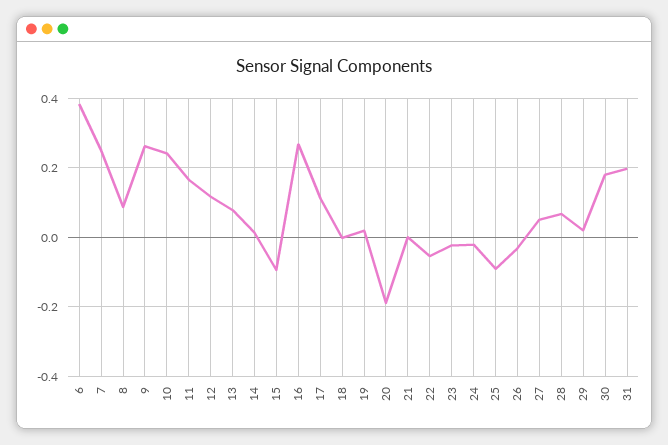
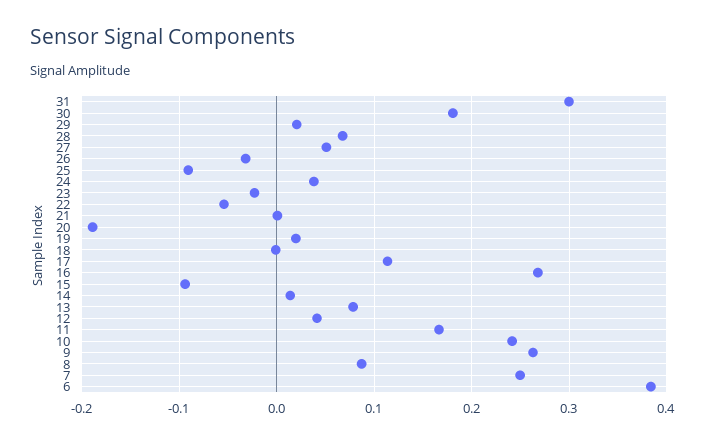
  {
    "6": 0.38,
    "7": 0.25,
    "8": 0.09,
    "9": 0.26,
    "10": 0.24,
    "11": 0.17,
-   "12": 0.12,
+   "12": 0.04,
    "13": 0.08,
    "14": 0.01,
    "15": -0.09,
    "16": 0.27,
    "17": 0.11,
    "18": 0,
    "19": 0.02,
    "20": -0.19,
    "21": 0,
    "22": -0.05,
    "23": -0.02,
-   "24": -0.02,
+   "24": 0.04,
    "25": -0.09,
    "26": -0.03,
    "27": 0.05,
    "28": 0.07,
    "29": 0.02,
    "30": 0.18,
-   "31": 0.2
+   "31": 0.3
  }

